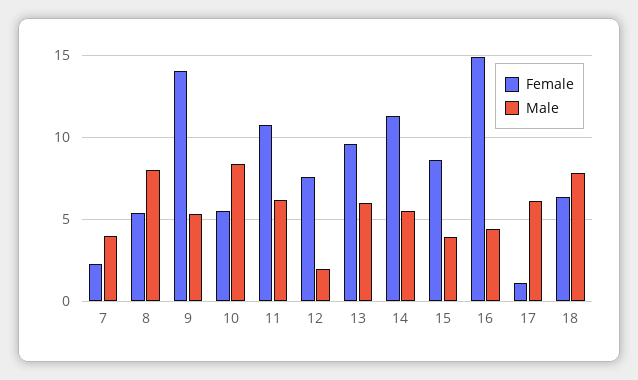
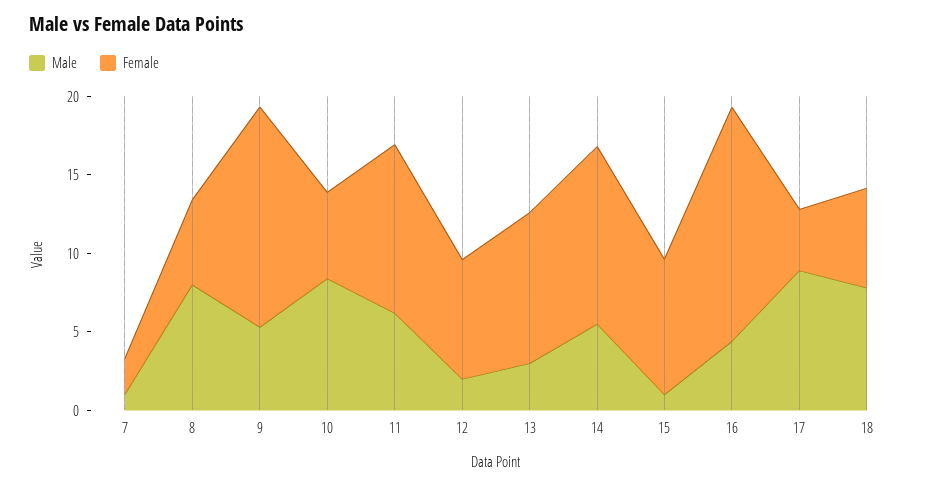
  {
    "Female": {
      "7": 2.5,
      "8": 5.5,
      "9": 14,
      "10": 5.5,
      "11": 10.5,
      "12": 7.5,
      "13": 9.5,
      "14": 11.5,
      "15": 8.5,
      "16": 15,
-     "17": 1,
+     "17": 4,
      "18": 6.5
    },
    "Male": {
-     "7": 4,
+     "7": 1,
      "8": 8,
      "9": 5.5,
      "10": 8.5,
      "11": 6,
      "12": 2,
-     "13": 6,
+     "13": 3,
      "14": 5.5,
-     "15": 4,
+     "15": 1,
      "16": 4.5,
-     "17": 6,
+     "17": 9,
      "18": 8
    }
  }

